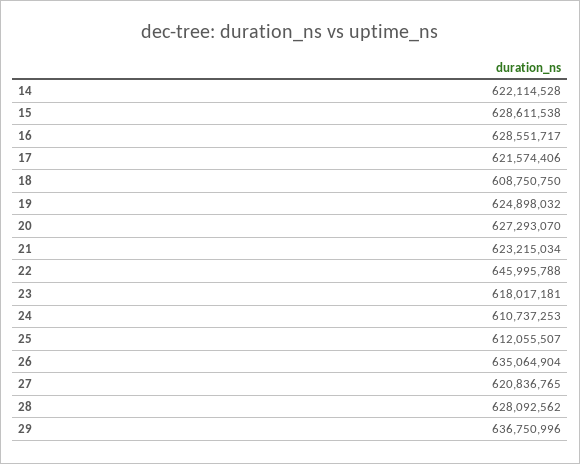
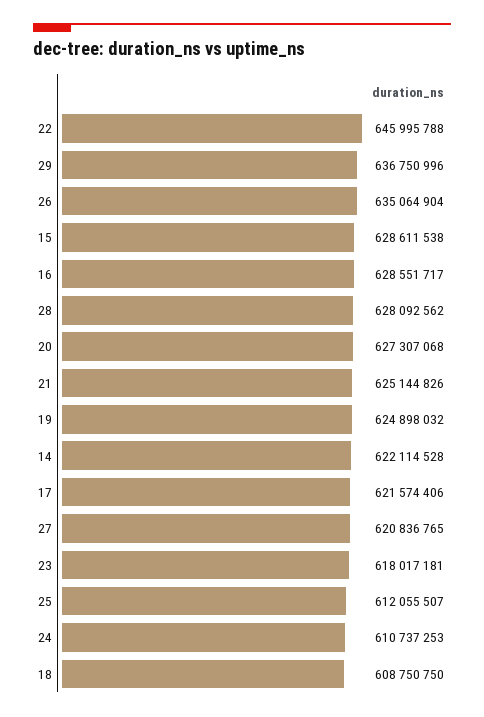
  {
    "14": 622114528,
    "15": 628611538,
    "16": 628551717,
    "17": 621574406,
    "18": 608750750,
    "19": 624898032,
-   "20": 627293070,
+   "20": 627307068,
-   "21": 623215034,
+   "21": 625144826,
    "22": 645995788,
    "23": 618017181,
    "24": 610737253,
    "25": 612055507,
    "26": 635064904,
    "27": 620836765,
    "28": 628092562,
    "29": 636750996
  }

